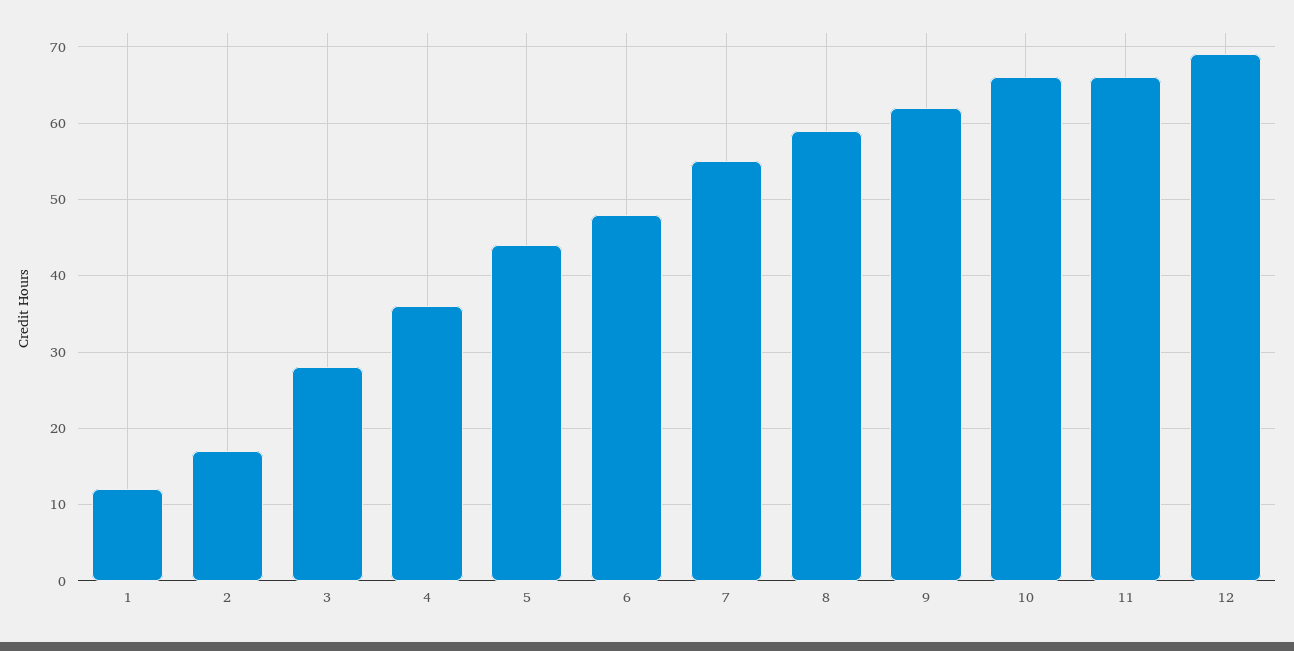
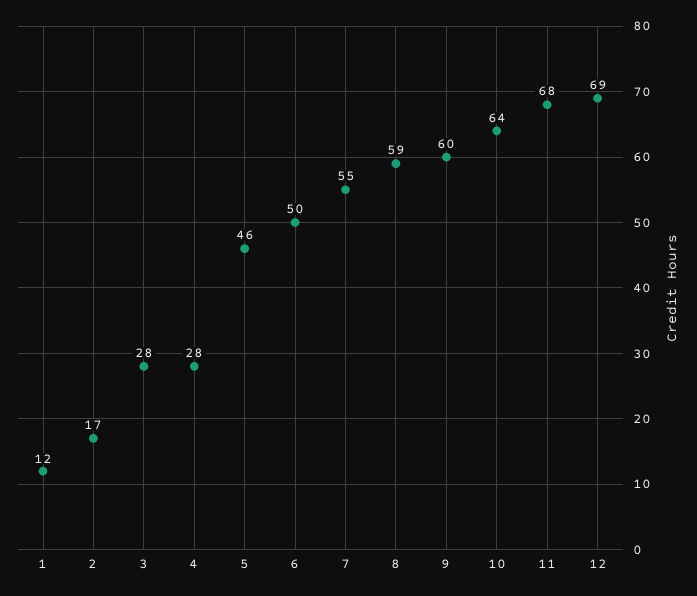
  {
    "1": 12,
    "2": 17,
    "3": 28,
-   "4": 36,
+   "4": 28,
-   "5": 44,
+   "5": 46,
-   "6": 48,
+   "6": 50,
    "7": 55,
    "8": 59,
-   "9": 62,
+   "9": 60,
-   "10": 66,
+   "10": 64,
-   "11": 66,
+   "11": 68,
    "12": 69
  }

